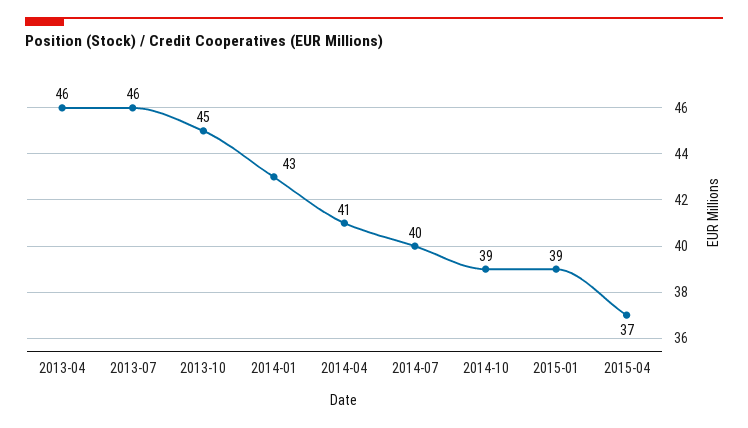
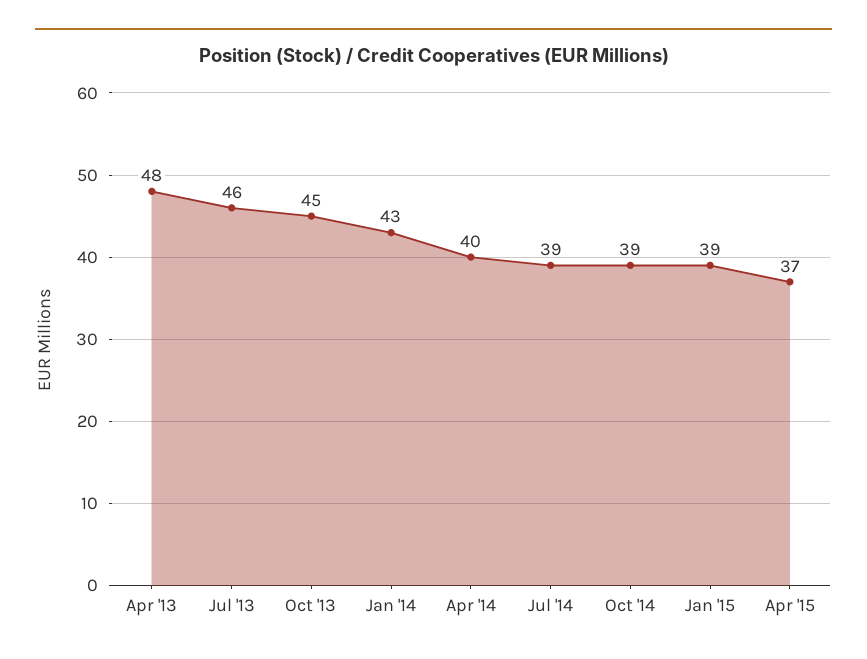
  {
-   "2013-04": 46,
+   "2013-04": 48,
    "2013-07": 46,
    "2013-10": 45,
    "2014-01": 43,
-   "2014-04": 41,
+   "2014-04": 40,
-   "2014-07": 40,
+   "2014-07": 39,
    "2014-10": 39,
    "2015-01": 39,
    "2015-04": 37
  }

